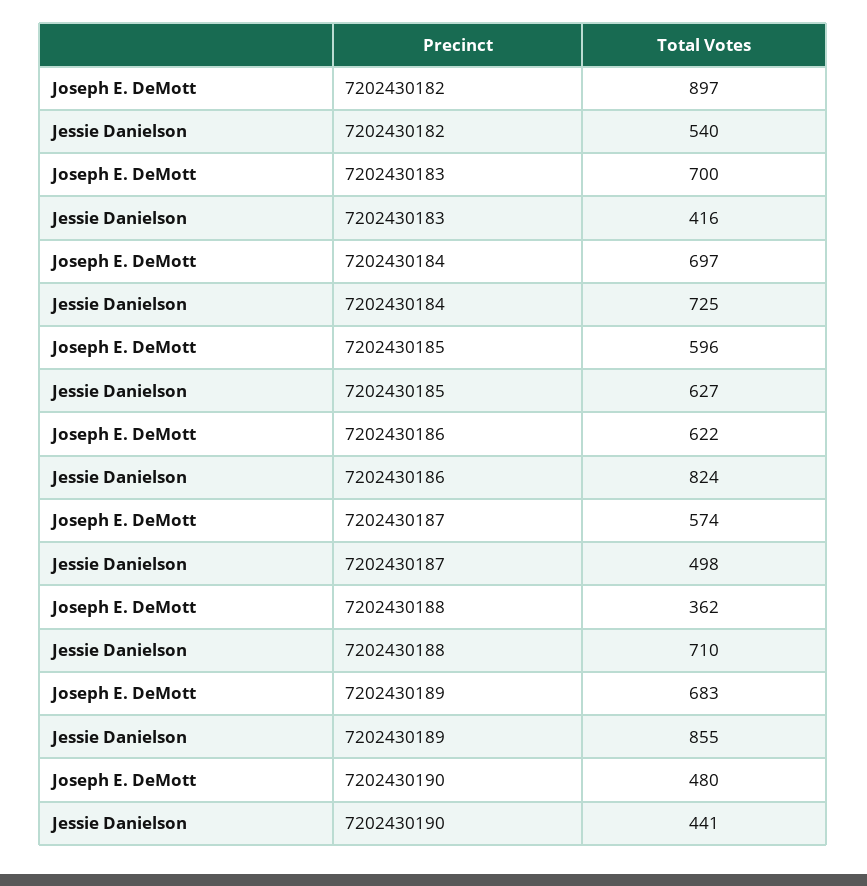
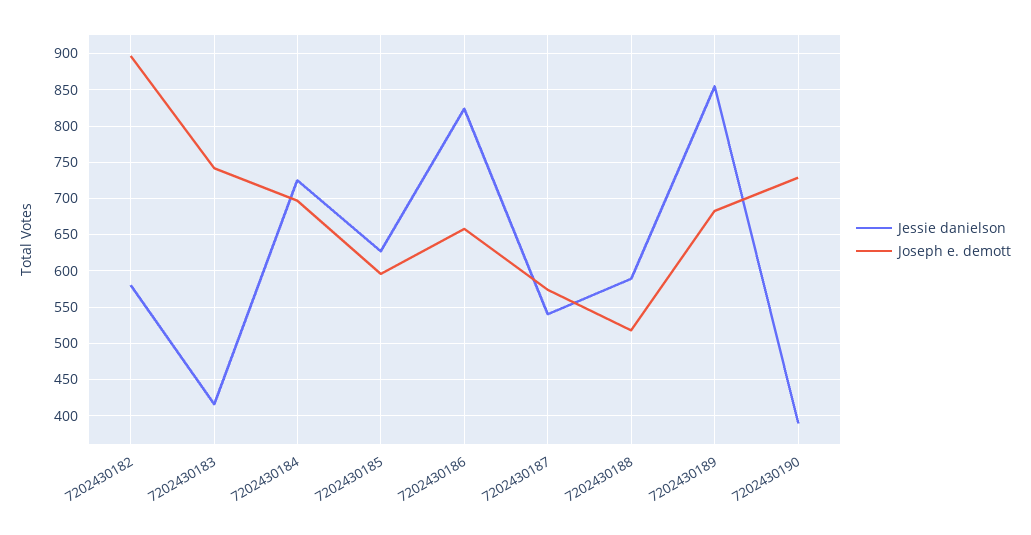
  {
    "Joseph E. DeMott": {
      "7202430182": 897,
-     "7202430183": 700,
+     "7202430183": 740,
      "7202430184": 697,
      "7202430185": 596,
-     "7202430186": 622,
+     "7202430186": 660,
      "7202430187": 574,
-     "7202430188": 362,
+     "7202430188": 520,
      "7202430189": 683,
-     "7202430190": 480
+     "7202430190": 730
    },
    "Jessie Danielson": {
-     "7202430182": 540,
+     "7202430182": 580,
      "7202430183": 416,
      "7202430184": 725,
      "7202430185": 627,
      "7202430186": 824,
-     "7202430187": 498,
+     "7202430187": 540,
-     "7202430188": 710,
+     "7202430188": 590,
      "7202430189": 855,
-     "7202430190": 441
+     "7202430190": 390
    }
  }

